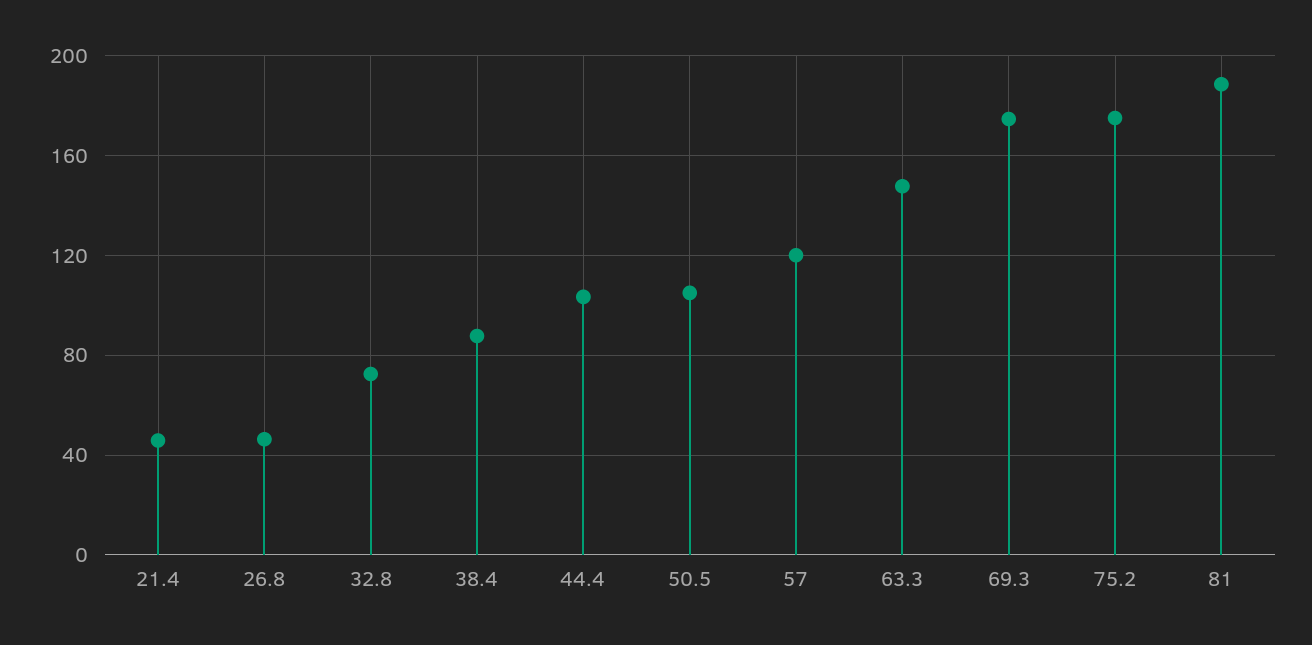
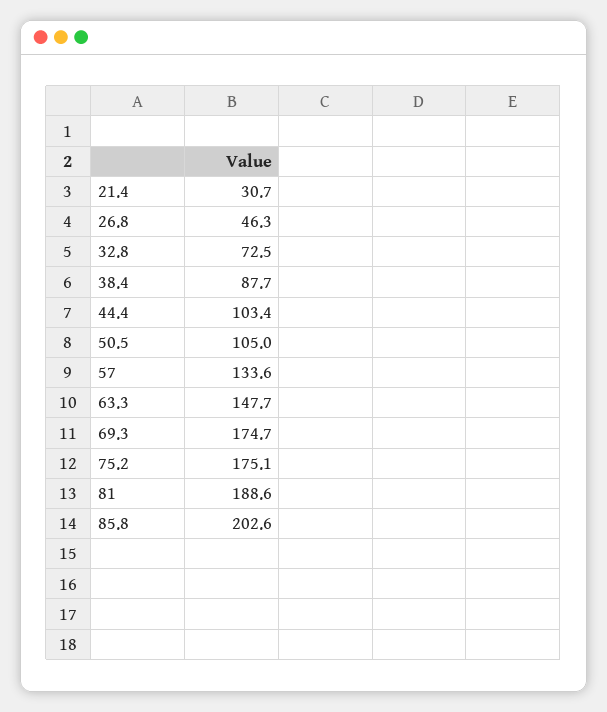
  {
-   "21.4": 45,
+   "21.4": 30.7,
    "26.8": 46.3,
    "32.8": 72.5,
    "38.4": 87.7,
    "44.4": 103.4,
    "50.5": 105,
-   "57": 120,
+   "57": 133.6,
    "63.3": 147.7,
    "69.3": 174.7,
    "75.2": 175.1,
-   "81": 188.6
+   "81": 188.6,
+   "85.8": 202.6
  }

